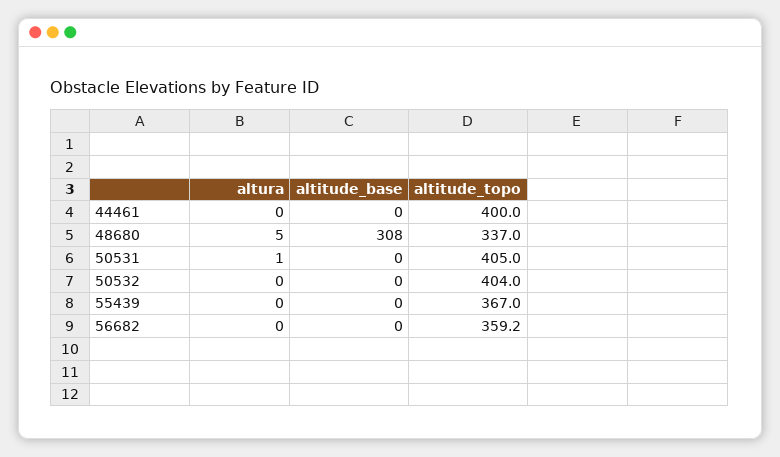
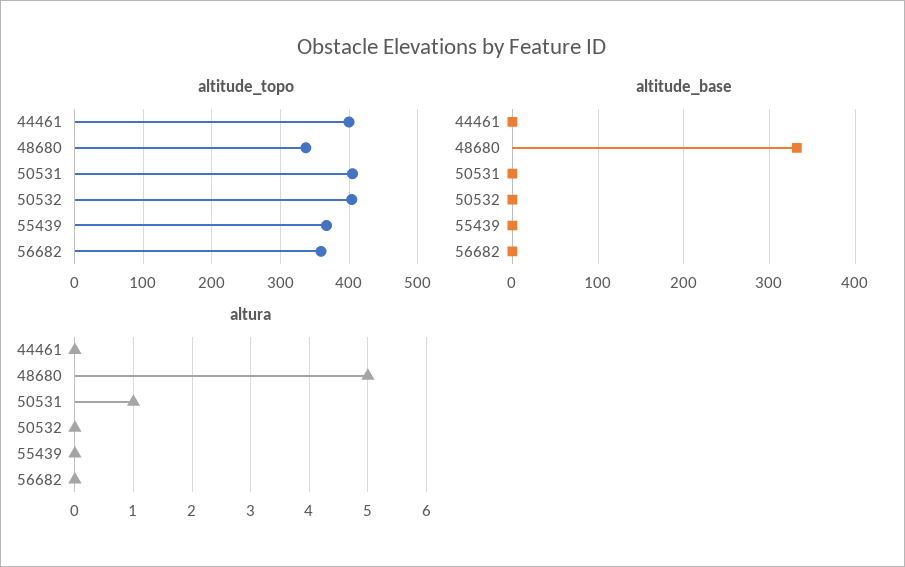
  {
    "altura": {
      "44461": 0,
      "48680": 5,
      "50531": 1,
      "50532": 0,
      "55439": 0,
      "56682": 0
    },
    "altitude_base": {
      "44461": 0,
-     "48680": 308,
+     "48680": 330,
      "50531": 0,
      "50532": 0,
      "55439": 0,
      "56682": 0
    },
    "altitude_topo": {
      "44461": 400,
      "48680": 337,
      "50531": 405,
      "50532": 404,
      "55439": 367,
      "56682": 359.2
    }
  }

